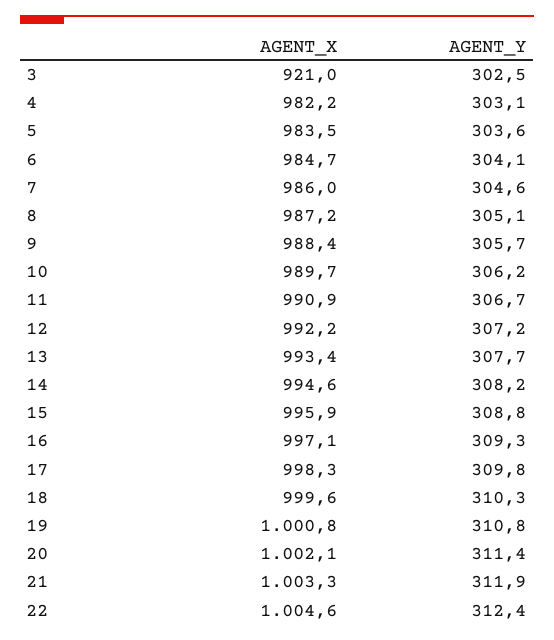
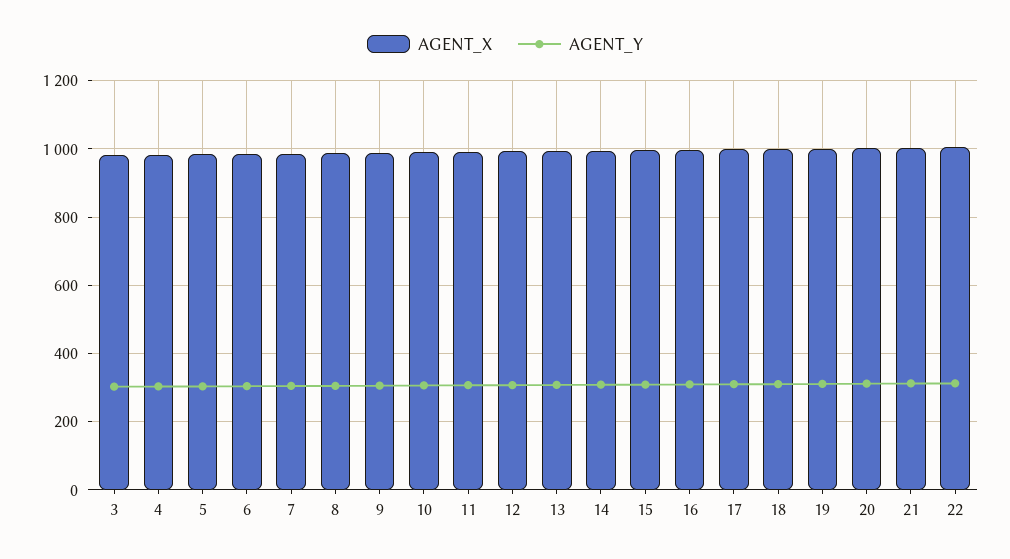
  {
    "AGENT_X": {
-     "3": 921,
+     "3": 980,
      "4": 982.2,
      "5": 983.5,
      "6": 984.7,
      "7": 986,
      "8": 987.2,
      "9": 988.4,
      "10": 989.7,
      "11": 990.9,
      "12": 992.2,
      "13": 993.4,
      "14": 994.6,
      "15": 995.9,
      "16": 997.1,
      "17": 998.3,
      "18": 999.6,
      "19": 1000.8,
      "20": 1002.1,
      "21": 1003.3,
      "22": 1004.6
    },
    "AGENT_Y": {
      "3": 302.5,
      "4": 303.1,
      "5": 303.6,
      "6": 304.1,
      "7": 304.6,
      "8": 305.1,
      "9": 305.7,
      "10": 306.2,
      "11": 306.7,
      "12": 307.2,
      "13": 307.7,
      "14": 308.2,
      "15": 308.8,
      "16": 309.3,
      "17": 309.8,
      "18": 310.3,
      "19": 310.8,
      "20": 311.4,
      "21": 311.9,
      "22": 312.4
    }
  }

